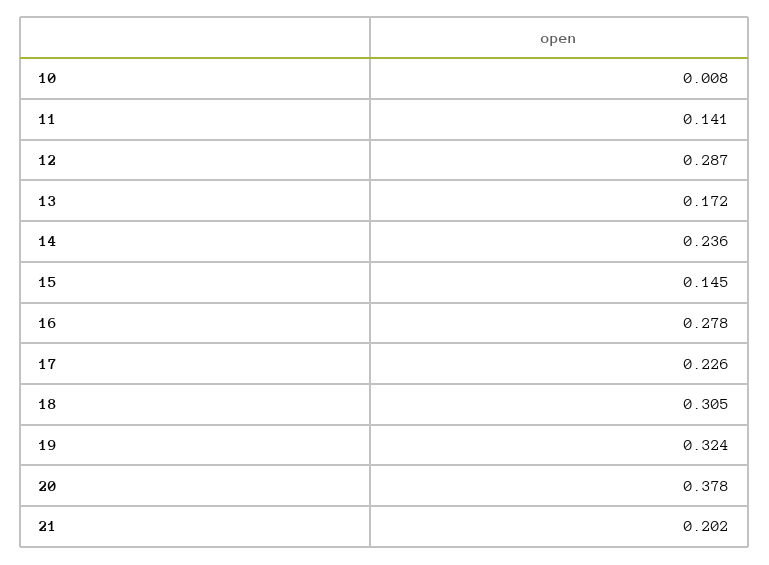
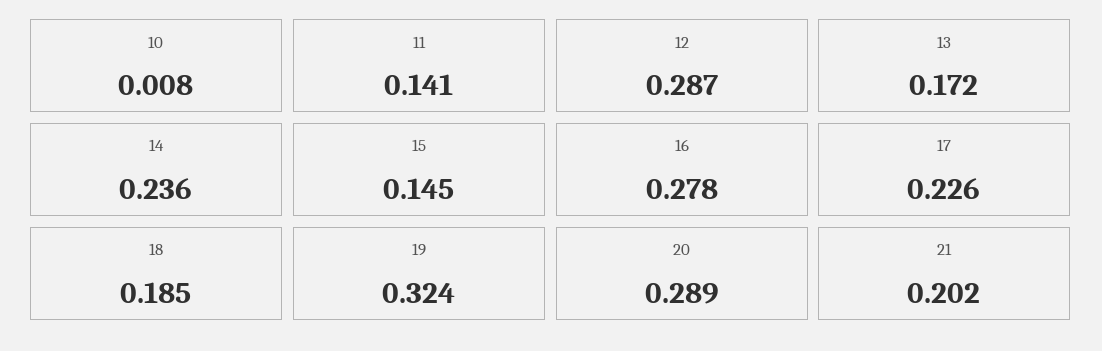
  {
    "10": 0.008,
    "11": 0.141,
    "12": 0.287,
    "13": 0.172,
    "14": 0.236,
    "15": 0.145,
    "16": 0.278,
    "17": 0.226,
-   "18": 0.305,
+   "18": 0.185,
    "19": 0.324,
-   "20": 0.378,
+   "20": 0.289,
    "21": 0.202
  }

